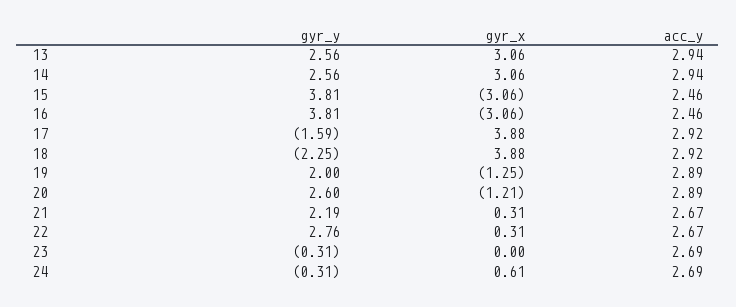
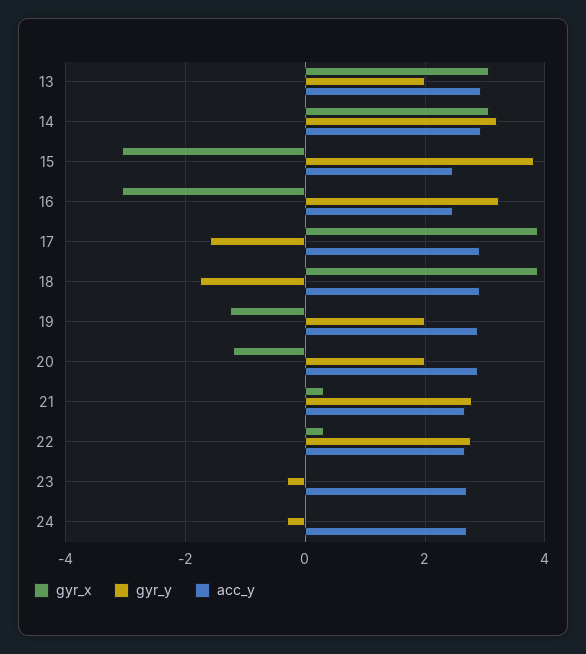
  {
    "gyr_y": {
-     "13": 2.56,
+     "13": 2,
-     "14": 2.56,
+     "14": 3.2,
      "15": 3.81,
-     "16": 3.81,
+     "16": 3.2,
      "17": -1.59,
-     "18": -2.25,
+     "18": -1.8,
      "19": 2,
-     "20": 2.6,
+     "20": 2,
-     "21": 2.19,
+     "21": 2.8,
      "22": 2.76,
      "23": -0.31,
      "24": -0.31
    },
    "gyr_x": {
      "13": 3.06,
      "14": 3.06,
      "15": -3.06,
      "16": -3.06,
      "17": 3.88,
      "18": 3.88,
      "19": -1.25,
      "20": -1.21,
      "21": 0.31,
      "22": 0.31,
      "23": 0,
-     "24": 0.61
+     "24": 0
    },
    "acc_y": {
      "13": 2.94,
      "14": 2.94,
      "15": 2.46,
      "16": 2.46,
      "17": 2.92,
      "18": 2.92,
      "19": 2.89,
      "20": 2.89,
      "21": 2.67,
      "22": 2.67,
      "23": 2.69,
      "24": 2.69
    }
  }

